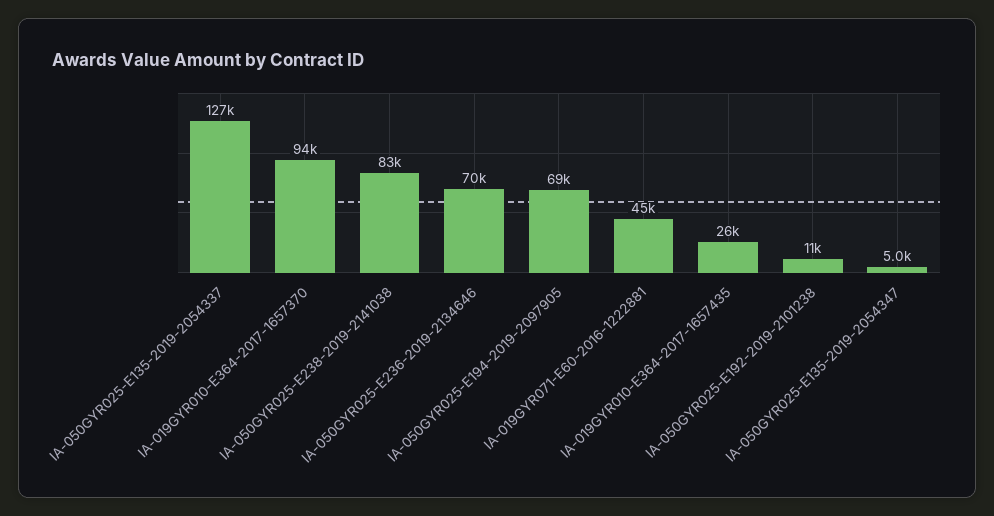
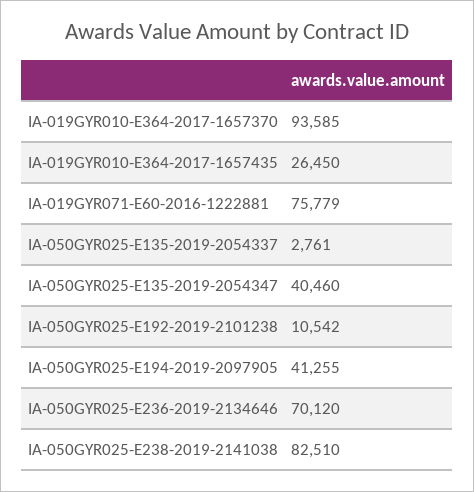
  {
-   "IA-050GYR025-E135-2019-2054337": 127000,
+   "IA-050GYR025-E135-2019-2054337": 2761,
    "IA-019GYR010-E364-2017-1657370": 93585,
    "IA-050GYR025-E238-2019-2141038": 82510,
    "IA-050GYR025-E236-2019-2134646": 70120,
-   "IA-050GYR025-E194-2019-2097905": 69000,
+   "IA-050GYR025-E194-2019-2097905": 41255,
-   "IA-019GYR071-E60-2016-1222881": 45000,
+   "IA-019GYR071-E60-2016-1222881": 75779,
    "IA-019GYR010-E364-2017-1657435": 26450,
    "IA-050GYR025-E192-2019-2101238": 10542,
-   "IA-050GYR025-E135-2019-2054347": 5000
+   "IA-050GYR025-E135-2019-2054347": 40460
  }

